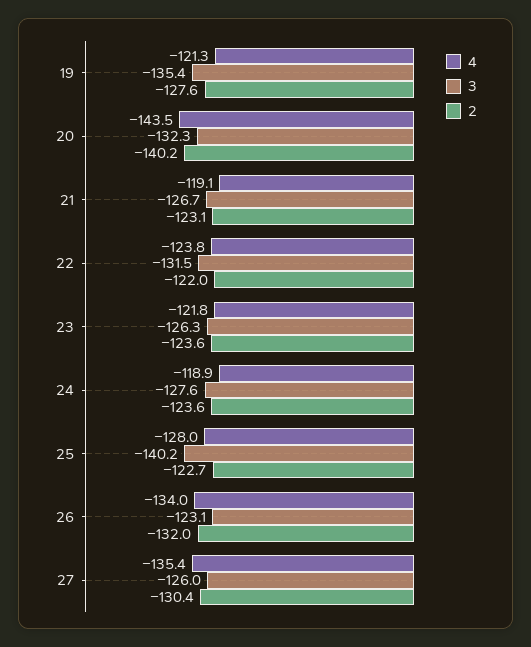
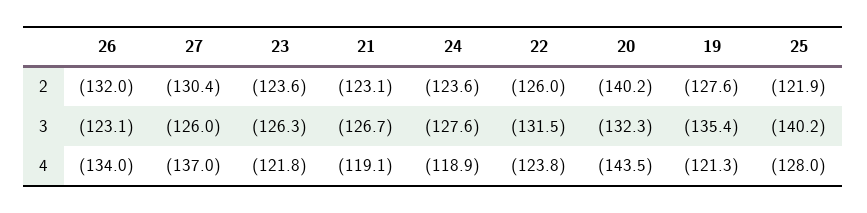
  {
    "4": {
      "19": -121.3,
      "20": -143.5,
      "21": -119.1,
      "22": -123.8,
      "23": -121.8,
      "24": -118.9,
      "25": -128,
      "26": -134,
-     "27": -135.4
+     "27": -137
    },
    "3": {
      "19": -135.4,
      "20": -132.3,
      "21": -126.7,
      "22": -131.5,
      "23": -126.3,
      "24": -127.6,
      "25": -140.2,
      "26": -123.1,
      "27": -126
    },
    "2": {
      "19": -127.6,
      "20": -140.2,
      "21": -123.1,
-     "22": -122,
+     "22": -126,
      "23": -123.6,
      "24": -123.6,
-     "25": -122.7,
+     "25": -121.9,
      "26": -132,
      "27": -130.4
    }
  }

